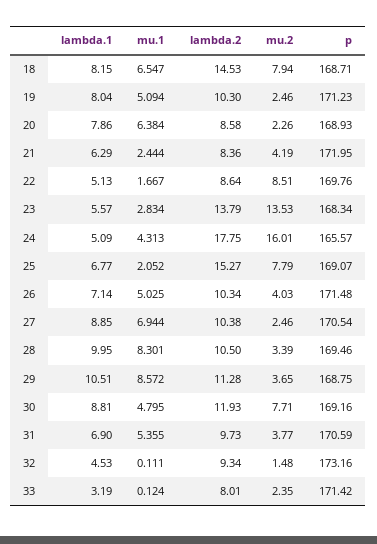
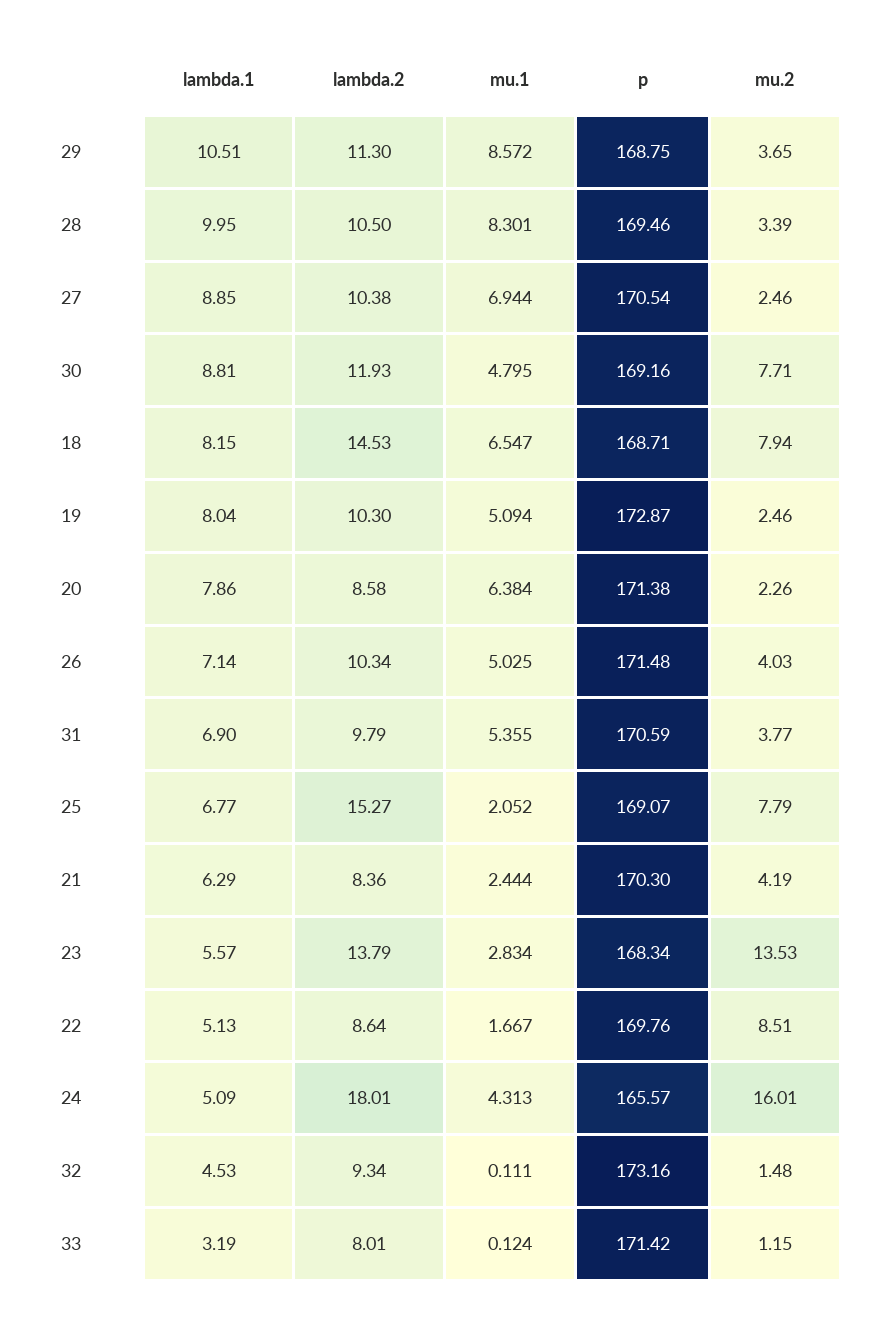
  {
    "lambda.1": {
      "18": 8.15,
      "19": 8.04,
      "20": 7.86,
      "21": 6.29,
      "22": 5.13,
      "23": 5.57,
      "24": 5.09,
      "25": 6.77,
      "26": 7.14,
      "27": 8.85,
      "28": 9.95,
      "29": 10.51,
      "30": 8.81,
      "31": 6.9,
      "32": 4.53,
      "33": 3.19
    },
    "mu.1": {
      "18": 6.547,
      "19": 5.094,
      "20": 6.384,
      "21": 2.444,
      "22": 1.667,
      "23": 2.834,
      "24": 4.313,
      "25": 2.052,
      "26": 5.025,
      "27": 6.944,
      "28": 8.301,
      "29": 8.572,
      "30": 4.795,
      "31": 5.355,
      "32": 0.111,
      "33": 0.124
    },
    "lambda.2": {
      "18": 14.53,
      "19": 10.3,
      "20": 8.58,
      "21": 8.36,
      "22": 8.64,
      "23": 13.79,
-     "24": 17.75,
+     "24": 18.01,
      "25": 15.27,
      "26": 10.34,
      "27": 10.38,
      "28": 10.5,
-     "29": 11.28,
+     "29": 11.3,
      "30": 11.93,
-     "31": 9.73,
+     "31": 9.79,
      "32": 9.34,
      "33": 8.01
    },
    "mu.2": {
      "18": 7.94,
      "19": 2.46,
      "20": 2.26,
      "21": 4.19,
      "22": 8.51,
      "23": 13.53,
      "24": 16.01,
      "25": 7.79,
      "26": 4.03,
      "27": 2.46,
      "28": 3.39,
      "29": 3.65,
      "30": 7.71,
      "31": 3.77,
      "32": 1.48,
-     "33": 2.35
+     "33": 1.15
    },
    "p": {
      "18": 168.71,
-     "19": 171.23,
+     "19": 172.87,
-     "20": 168.93,
+     "20": 171.38,
-     "21": 171.95,
+     "21": 170.3,
      "22": 169.76,
      "23": 168.34,
      "24": 165.57,
      "25": 169.07,
      "26": 171.48,
      "27": 170.54,
      "28": 169.46,
      "29": 168.75,
      "30": 169.16,
      "31": 170.59,
      "32": 173.16,
      "33": 171.42
    }
  }

